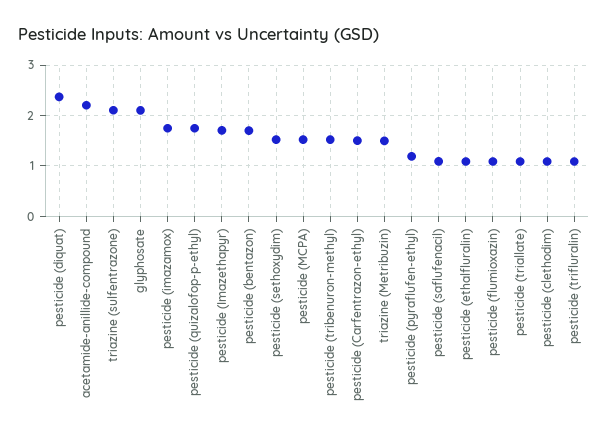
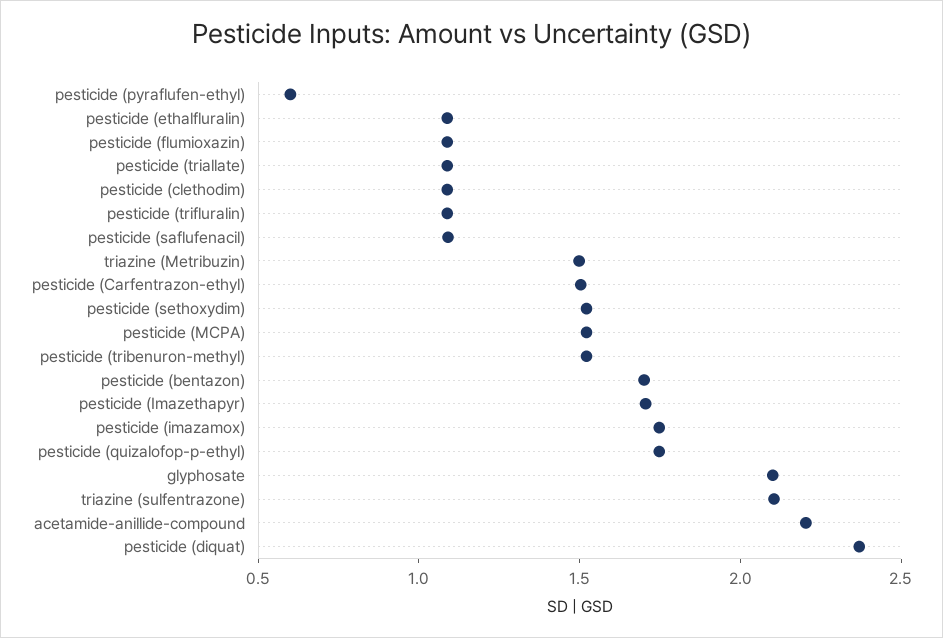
  {
    "pesticide (diquat)": 2.4,
    "acetamide-anillide-compound": 2.2,
    "triazine (sulfentrazone)": 2.1,
    "glyphosate": 2.1,
    "pesticide (imazamox)": 1.7,
    "pesticide (quizalofop-p-ethyl)": 1.7,
    "pesticide (Imazethapyr)": 1.7,
    "pesticide (bentazon)": 1.7,
    "pesticide (sethoxydim)": 1.5,
    "pesticide (MCPA)": 1.5,
    "pesticide (tribenuron-methyl)": 1.5,
    "pesticide (Carfentrazon-ethyl)": 1.5,
    "triazine (Metribuzin)": 1.5,
-   "pesticide (pyraflufen-ethyl)": 1.2,
+   "pesticide (pyraflufen-ethyl)": 0.6,
    "pesticide (saflufenacil)": 1.1,
    "pesticide (ethalfluralin)": 1.1,
    "pesticide (flumioxazin)": 1.1,
    "pesticide (triallate)": 1.1,
    "pesticide (clethodim)": 1.1,
    "pesticide (trifluralin)": 1.1
  }

